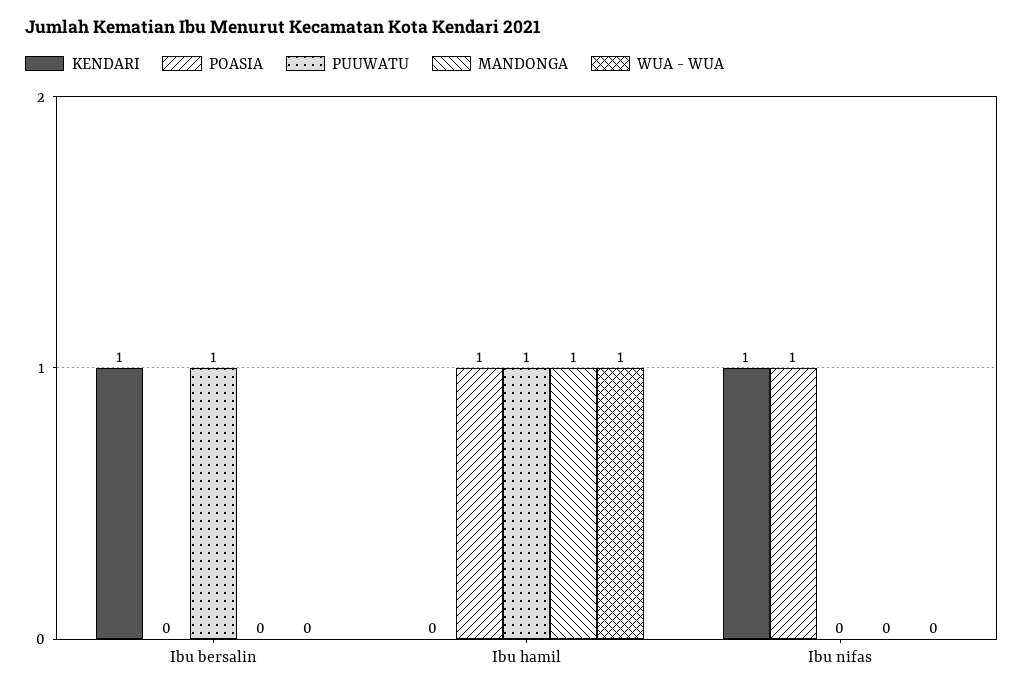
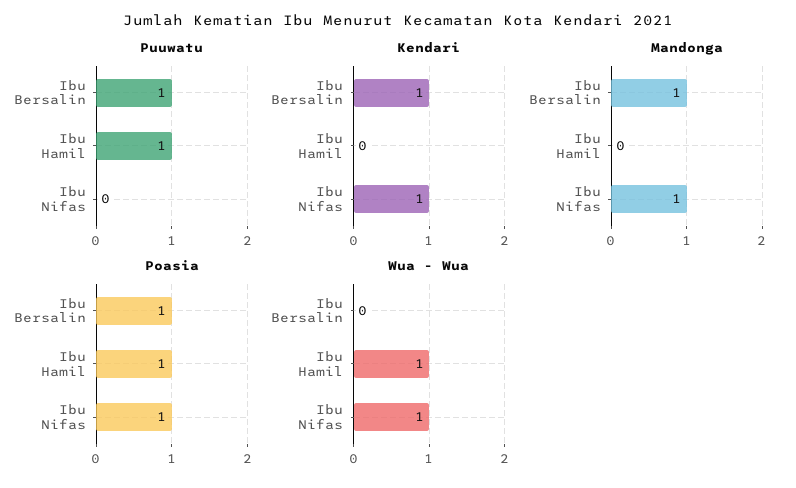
  {
    "KENDARI": {
      "Ibu bersalin": 1,
      "Ibu hamil": 0,
      "Ibu nifas": 1
    },
    "POASIA": {
-     "Ibu bersalin": 0,
+     "Ibu bersalin": 1,
      "Ibu hamil": 1,
      "Ibu nifas": 1
    },
    "PUUWATU": {
      "Ibu bersalin": 1,
      "Ibu hamil": 1,
      "Ibu nifas": 0
    },
    "MANDONGA": {
-     "Ibu bersalin": 0,
+     "Ibu bersalin": 1,
-     "Ibu hamil": 1,
+     "Ibu hamil": 0,
-     "Ibu nifas": 0
+     "Ibu nifas": 1
    },
    "WUA - WUA": {
      "Ibu bersalin": 0,
      "Ibu hamil": 1,
-     "Ibu nifas": 0
+     "Ibu nifas": 1
    }
  }

